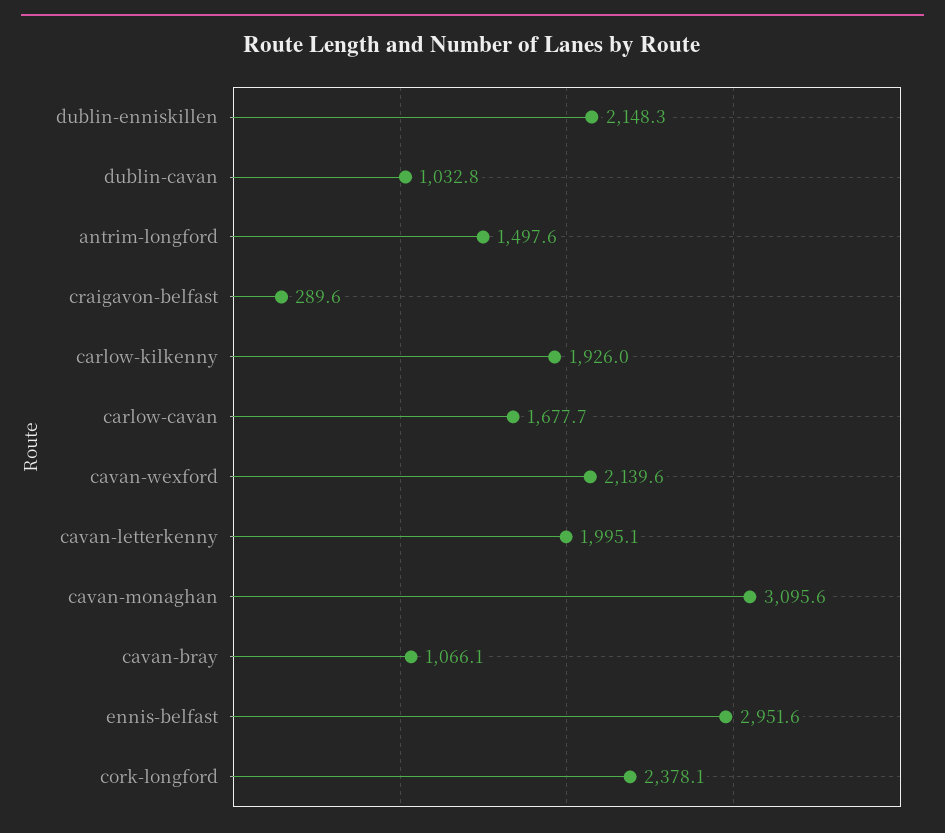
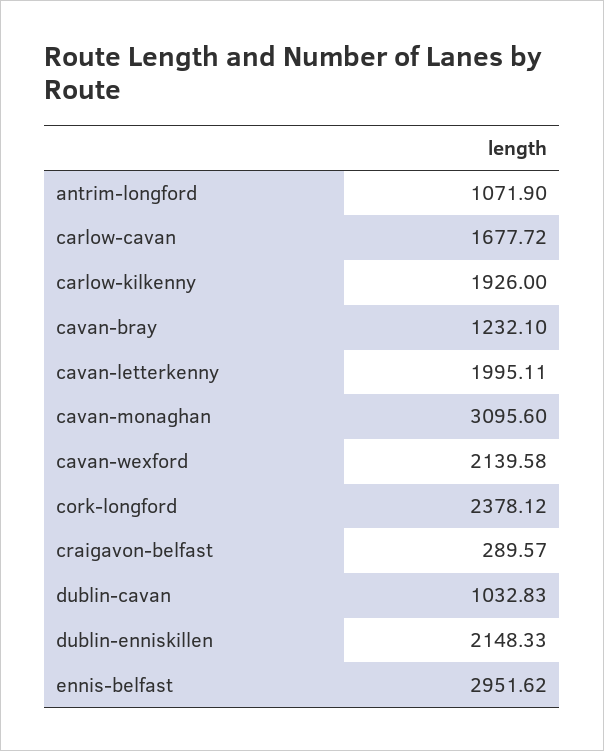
  {
    "dublin-enniskillen": 2148.33,
    "dublin-cavan": 1032.83,
-   "antrim-longford": 1497.6,
+   "antrim-longford": 1071.9,
    "craigavon-belfast": 289.57,
    "carlow-kilkenny": 1926,
    "carlow-cavan": 1677.72,
    "cavan-wexford": 2139.58,
    "cavan-letterkenny": 1995.11,
    "cavan-monaghan": 3095.6,
-   "cavan-bray": 1066.1,
+   "cavan-bray": 1232.1,
    "ennis-belfast": 2951.62,
    "cork-longford": 2378.12
  }

